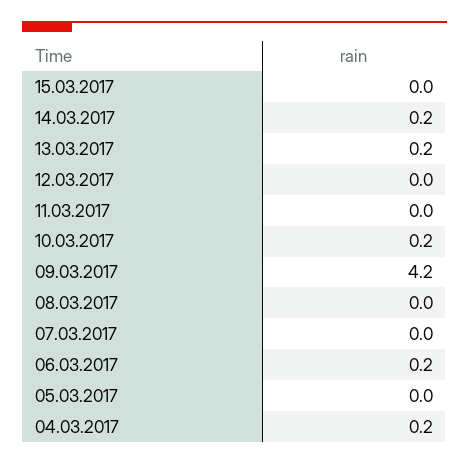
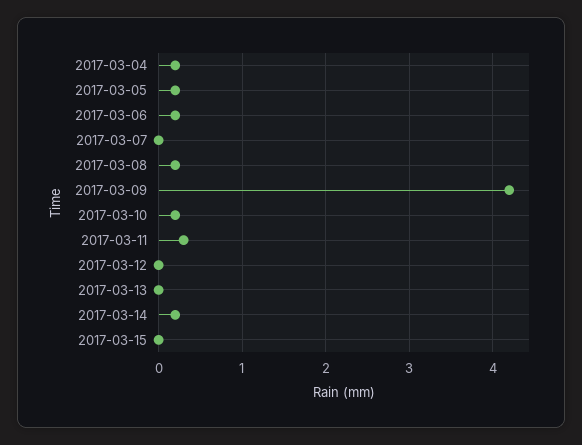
  {
    "15.03.2017": 0,
    "14.03.2017": 0.2,
-   "13.03.2017": 0.2,
+   "13.03.2017": 0,
    "12.03.2017": 0,
-   "11.03.2017": 0,
+   "11.03.2017": 0.3,
    "10.03.2017": 0.2,
    "09.03.2017": 4.2,
-   "08.03.2017": 0,
+   "08.03.2017": 0.2,
    "07.03.2017": 0,
    "06.03.2017": 0.2,
-   "05.03.2017": 0,
+   "05.03.2017": 0.2,
    "04.03.2017": 0.2
  }

